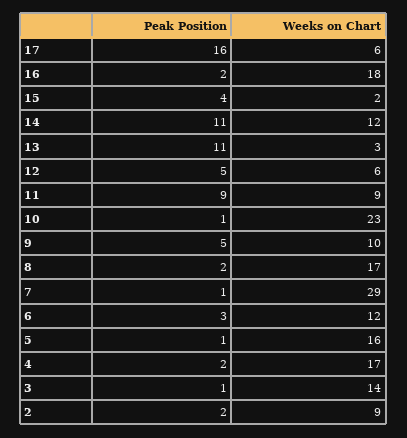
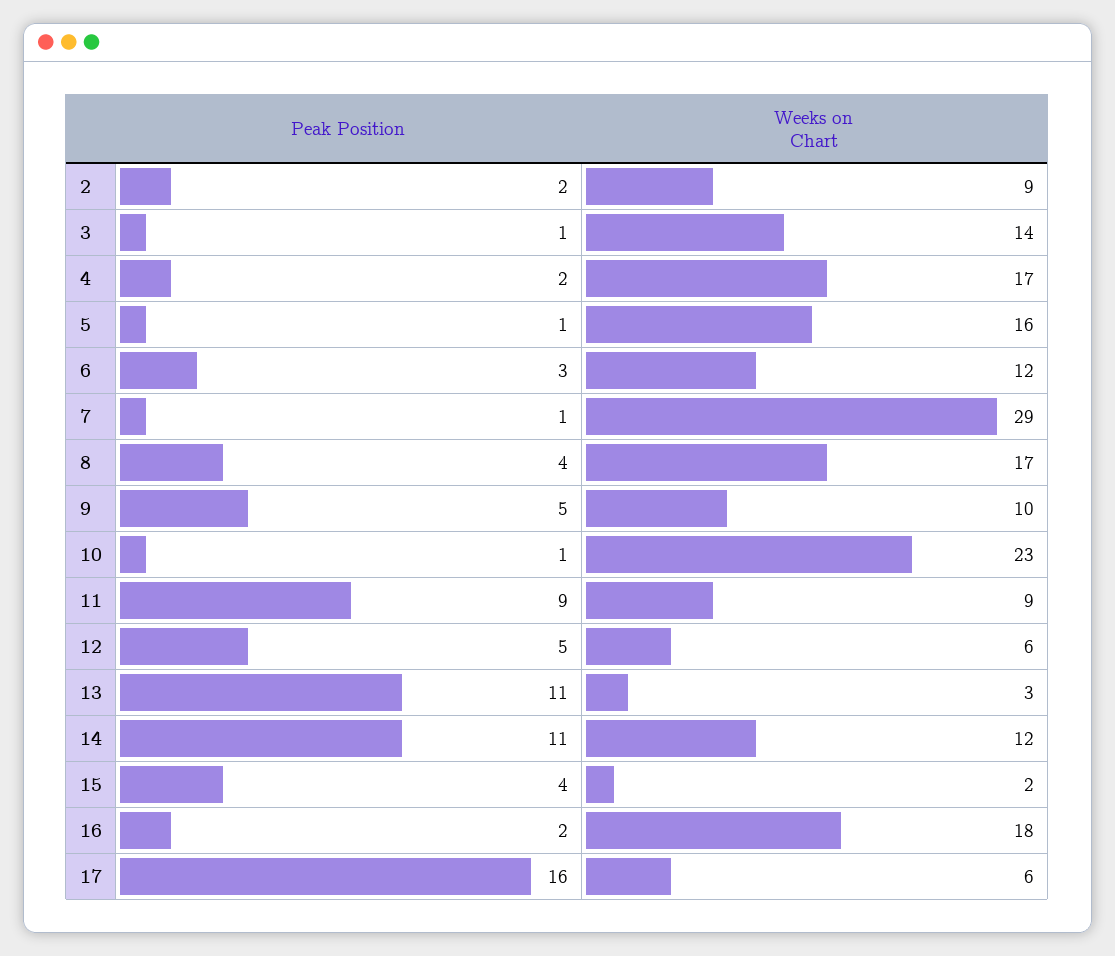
  {
    "Peak Position": {
      "17": 16,
      "16": 2,
      "15": 4,
      "14": 11,
      "13": 11,
      "12": 5,
      "11": 9,
      "10": 1,
      "9": 5,
-     "8": 2,
+     "8": 4,
      "7": 1,
      "6": 3,
      "5": 1,
      "4": 2,
      "3": 1,
      "2": 2
    },
    "Weeks on Chart": {
      "17": 6,
      "16": 18,
      "15": 2,
      "14": 12,
      "13": 3,
      "12": 6,
      "11": 9,
      "10": 23,
      "9": 10,
      "8": 17,
      "7": 29,
      "6": 12,
      "5": 16,
      "4": 17,
      "3": 14,
      "2": 9
    }
  }

